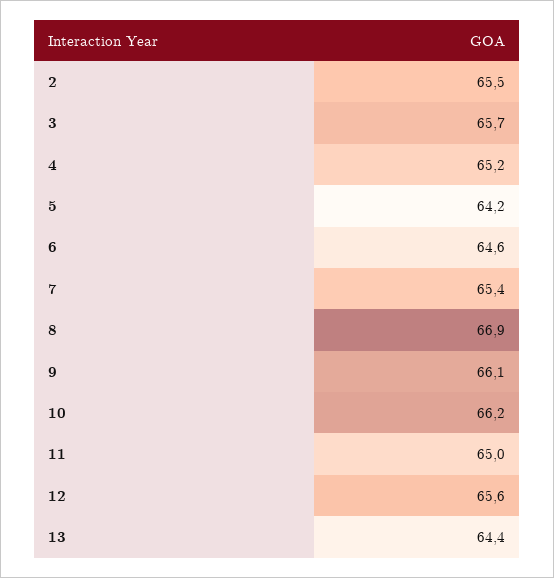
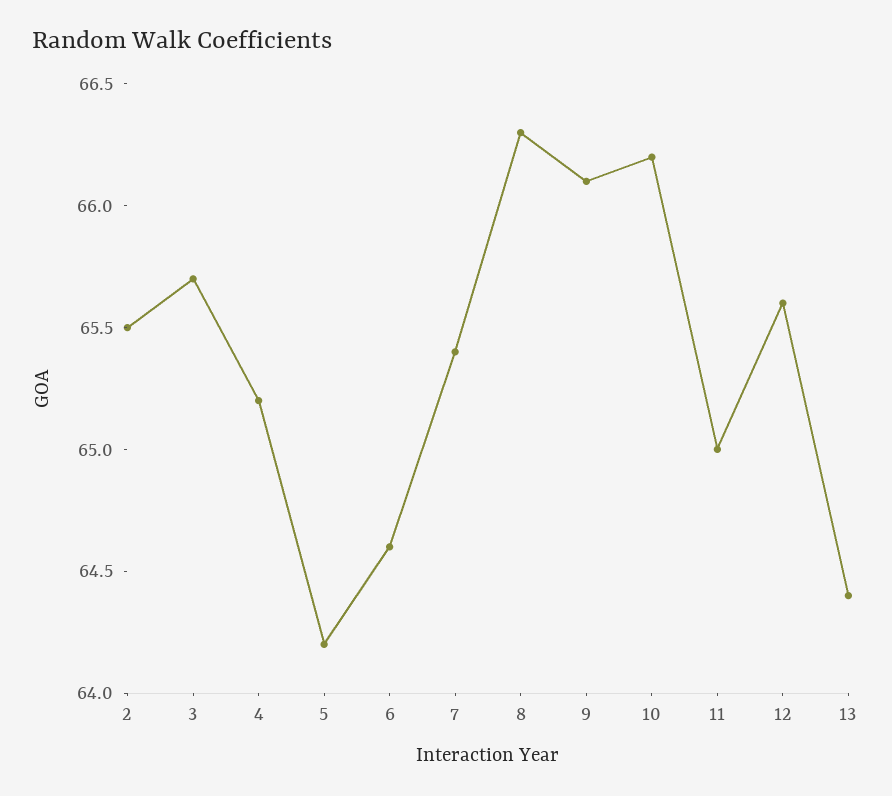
  {
    "2": 65.5,
    "3": 65.7,
    "4": 65.2,
    "5": 64.2,
    "6": 64.6,
    "7": 65.4,
-   "8": 66.9,
+   "8": 66.3,
    "9": 66.1,
    "10": 66.2,
    "11": 65,
    "12": 65.6,
    "13": 64.4
  }

